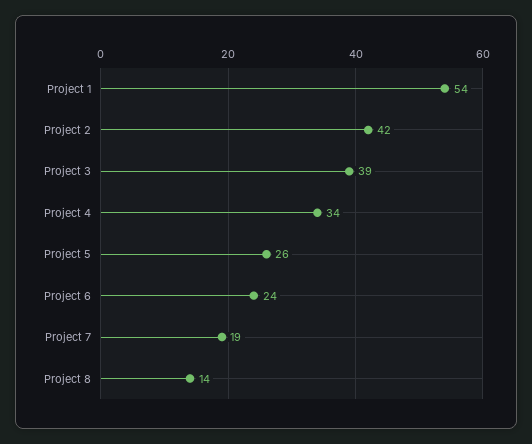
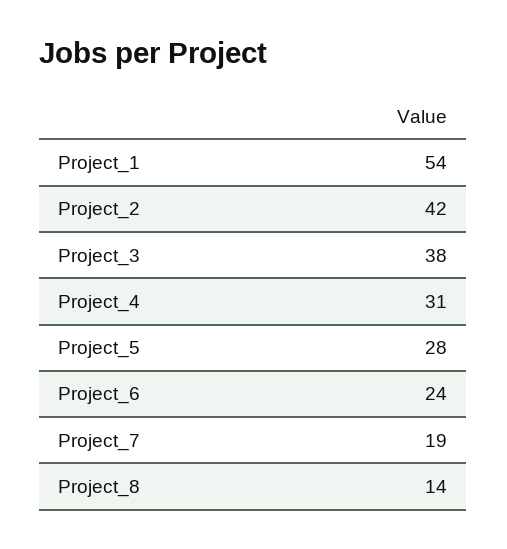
  {
    "Project 1": 54,
    "Project 2": 42,
-   "Project 3": 39,
+   "Project 3": 38,
-   "Project 4": 34,
+   "Project 4": 31,
-   "Project 5": 26,
+   "Project 5": 28,
    "Project 6": 24,
    "Project 7": 19,
    "Project 8": 14
  }

